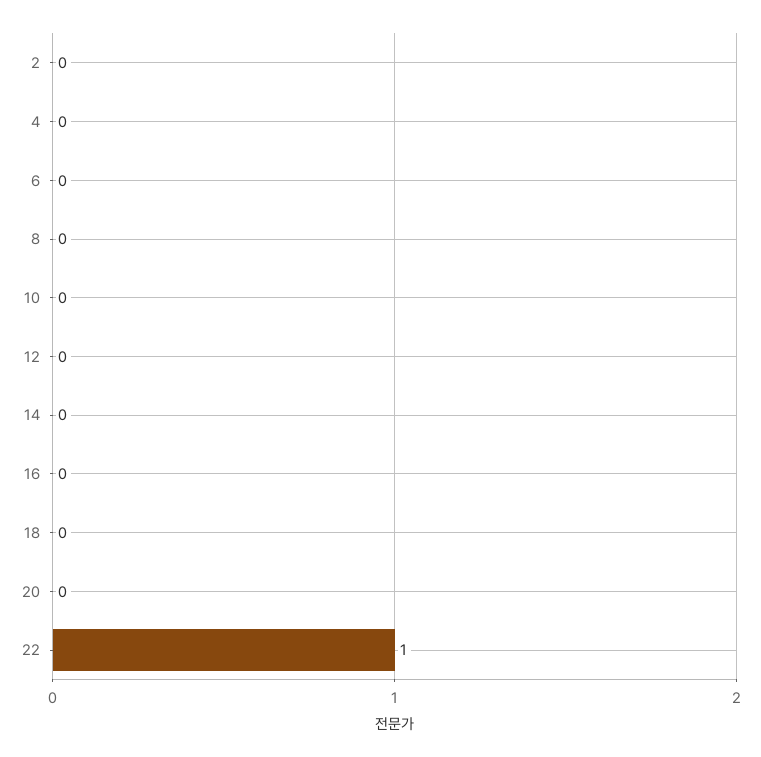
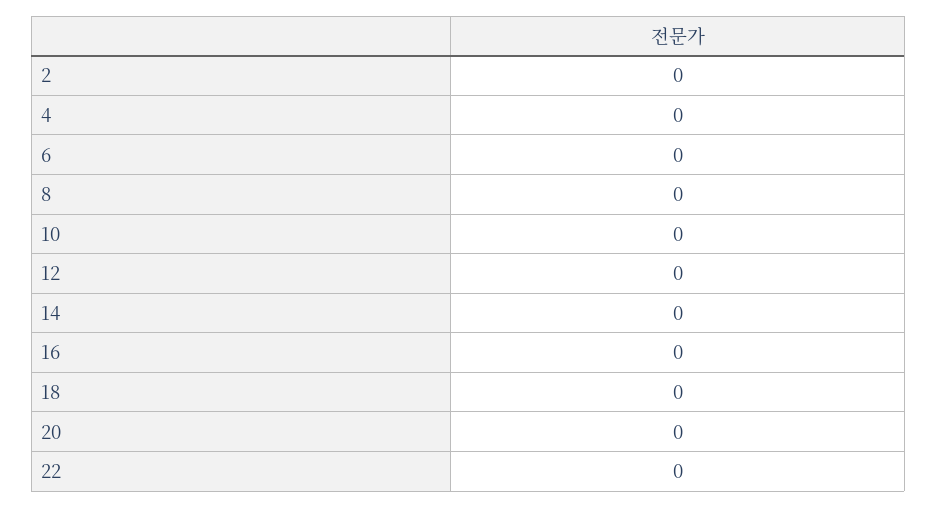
  {
    "2": 0,
    "4": 0,
    "6": 0,
    "8": 0,
    "10": 0,
    "12": 0,
    "14": 0,
    "16": 0,
    "18": 0,
    "20": 0,
-   "22": 1
+   "22": 0
  }

